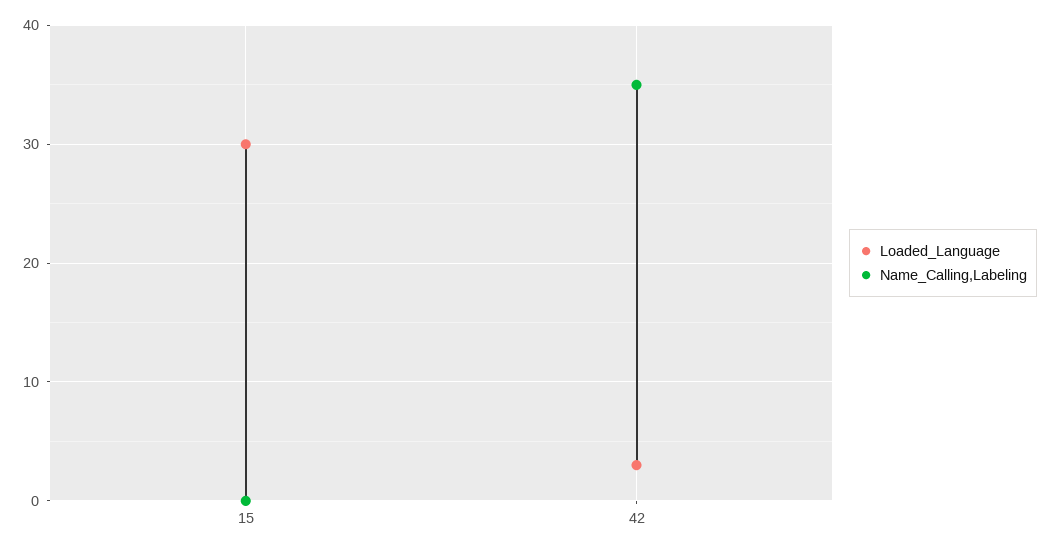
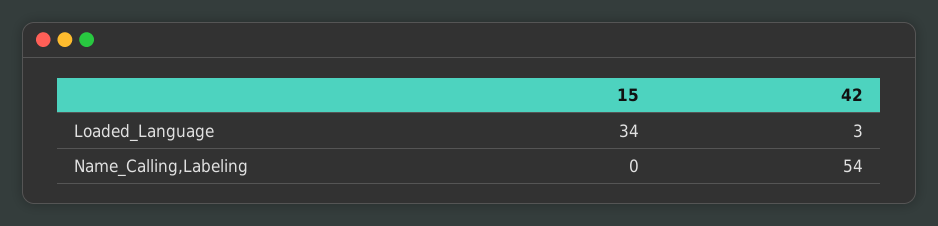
  {
    "Loaded_Language": {
-     "15": 30,
+     "15": 34,
      "42": 3
    },
    "Name_Calling,Labeling": {
      "15": 0,
-     "42": 35
+     "42": 54
    }
  }

